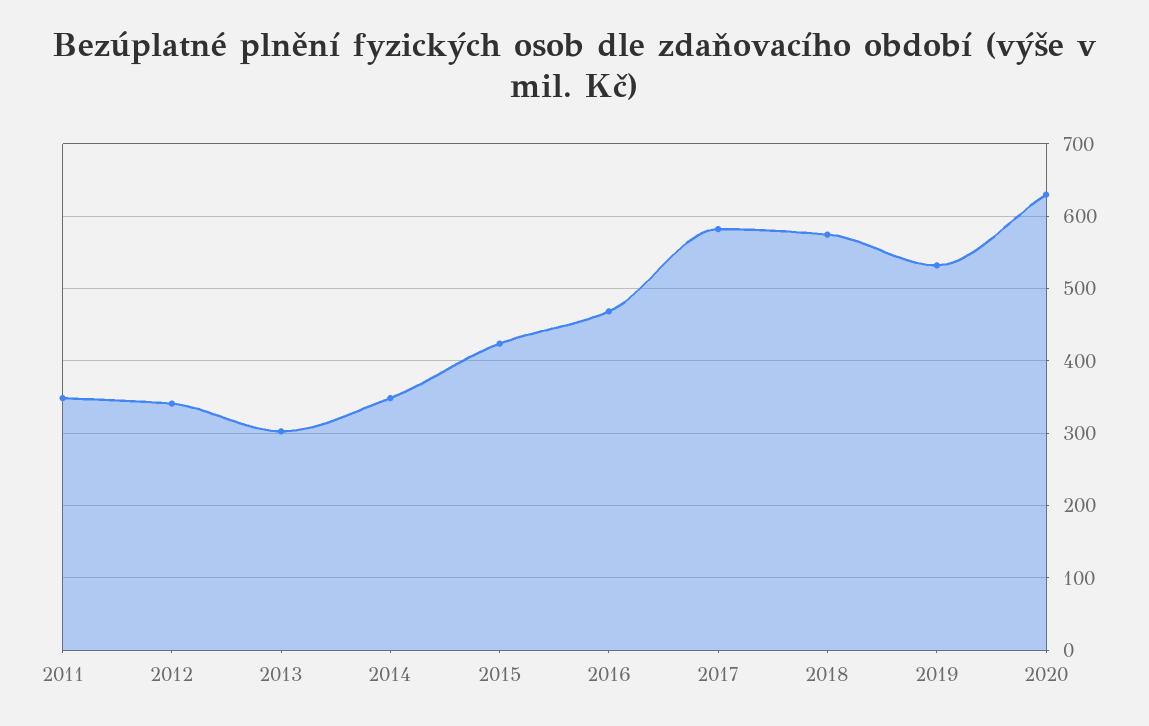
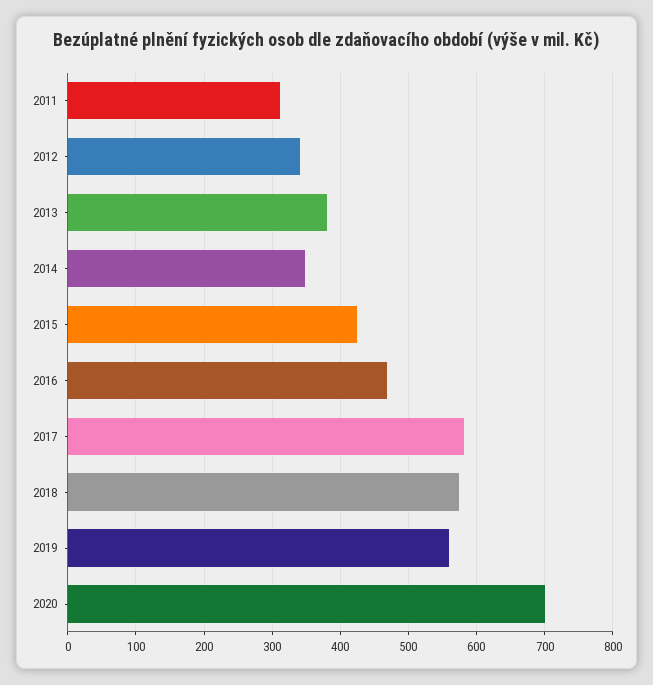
  {
-   "2011": 350,
+   "2011": 310,
    "2012": 340,
-   "2013": 300,
+   "2013": 380,
    "2014": 350,
    "2015": 420,
    "2016": 470,
    "2017": 580,
    "2018": 570,
-   "2019": 530,
+   "2019": 560,
-   "2020": 630
+   "2020": 700
  }

